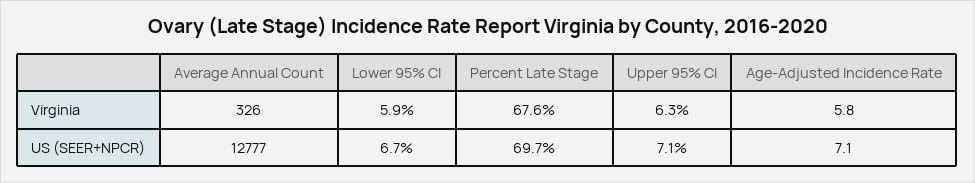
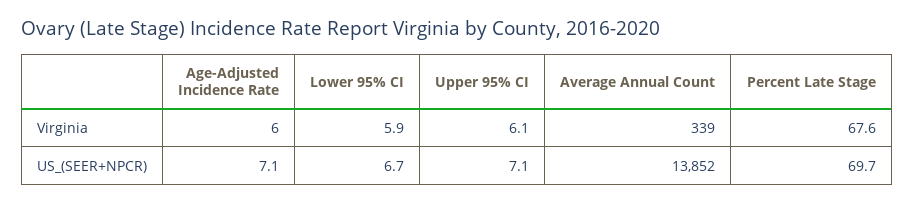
  {
    "Average Annual Count": {
-     "Virginia": 326,
+     "Virginia": 339,
-     "US (SEER+NPCR)": 12777
+     "US (SEER+NPCR)": 13852
    },
    "Lower 95% CI": {
      "Virginia": 5.9,
      "US (SEER+NPCR)": 6.7
    },
    "Percent Late Stage": {
      "Virginia": 67.6,
      "US (SEER+NPCR)": 69.7
    },
    "Upper 95% CI": {
-     "Virginia": 6.3,
+     "Virginia": 6.1,
      "US (SEER+NPCR)": 7.1
    },
    "Age-Adjusted Incidence Rate": {
-     "Virginia": 5.8,
+     "Virginia": 6,
      "US (SEER+NPCR)": 7.1
    }
  }

